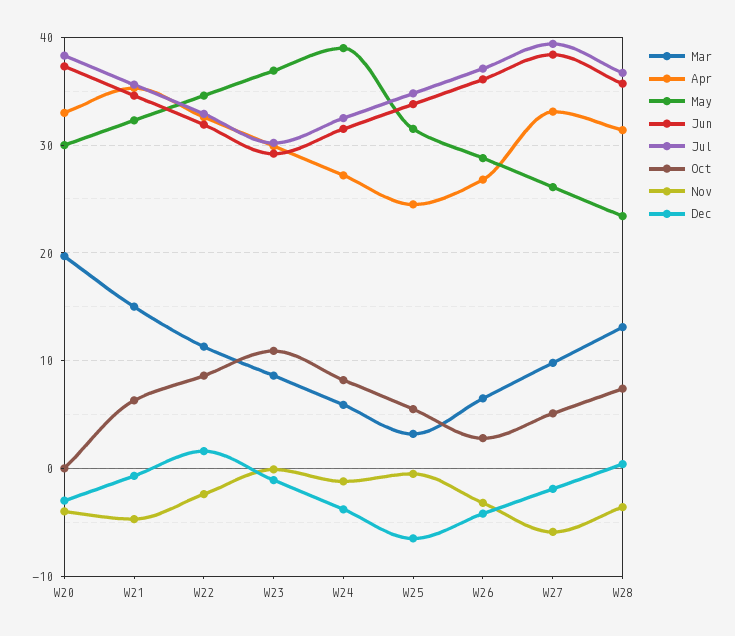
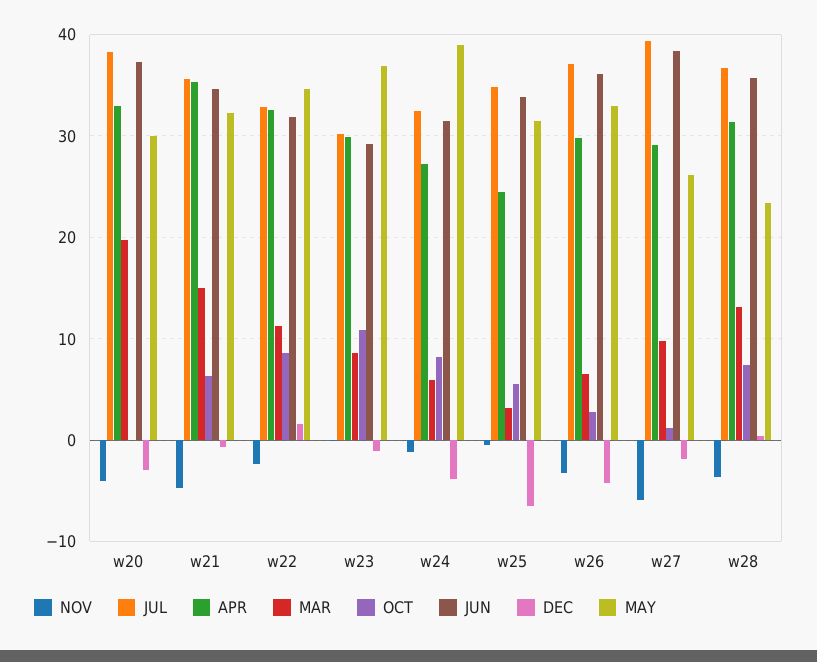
  {
    "Mar": {
      "W20": 20,
      "W21": 15,
      "W22": 11,
      "W23": 9,
      "W24": 6,
      "W25": 3,
      "W26": 7,
      "W27": 10,
      "W28": 13
    },
    "Apr": {
      "W20": 33,
      "W21": 35,
      "W22": 33,
      "W23": 30,
      "W24": 27,
      "W25": 25,
-     "W26": 27,
+     "W26": 30,
-     "W27": 33,
+     "W27": 29,
      "W28": 31
    },
    "May": {
      "W20": 30,
      "W21": 32,
      "W22": 35,
      "W23": 37,
      "W24": 39,
      "W25": 32,
-     "W26": 29,
+     "W26": 33,
      "W27": 26,
      "W28": 23
    },
    "Jun": {
      "W20": 37,
      "W21": 35,
      "W22": 32,
      "W23": 29,
      "W24": 32,
      "W25": 34,
      "W26": 36,
      "W27": 38,
      "W28": 36
    },
    "Jul": {
      "W20": 38,
      "W21": 36,
      "W22": 33,
      "W23": 30,
      "W24": 33,
      "W25": 35,
      "W26": 37,
      "W27": 39,
      "W28": 37
    },
    "Oct": {
      "W20": 0,
      "W21": 6,
      "W22": 9,
      "W23": 11,
      "W24": 8,
      "W25": 6,
      "W26": 3,
-     "W27": 5,
+     "W27": 1,
      "W28": 7
    },
    "Nov": {
      "W20": -4,
      "W21": -5,
      "W22": -2,
      "W23": 0,
      "W24": -1,
      "W25": -1,
      "W26": -3,
      "W27": -6,
      "W28": -4
    },
    "Dec": {
      "W20": -3,
      "W21": -1,
      "W22": 2,
      "W23": -1,
      "W24": -4,
      "W25": -7,
      "W26": -4,
      "W27": -2,
      "W28": 0
    }
  }

